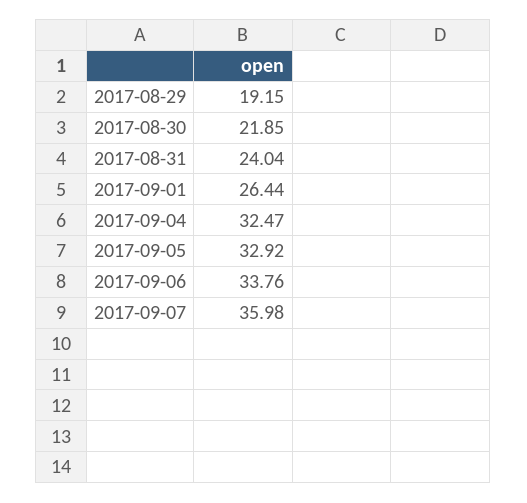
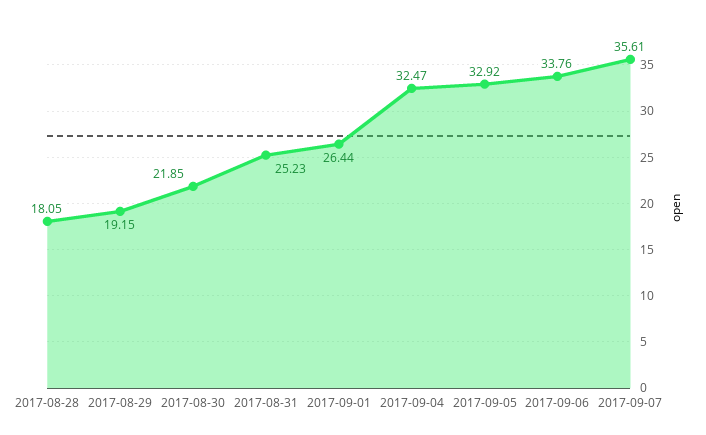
  {
    "2017-08-29": 19.15,
    "2017-08-30": 21.85,
-   "2017-08-31": 24.04,
+   "2017-08-31": 25.23,
    "2017-09-01": 26.44,
    "2017-09-04": 32.47,
    "2017-09-05": 32.92,
    "2017-09-06": 33.76,
-   "2017-09-07": 35.98
+   "2017-09-07": 35.61,
+   "2017-08-28": 18.05
  }

